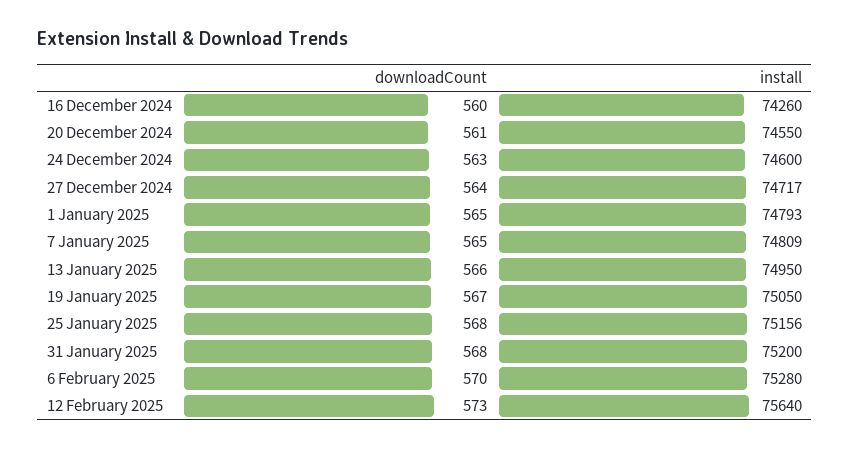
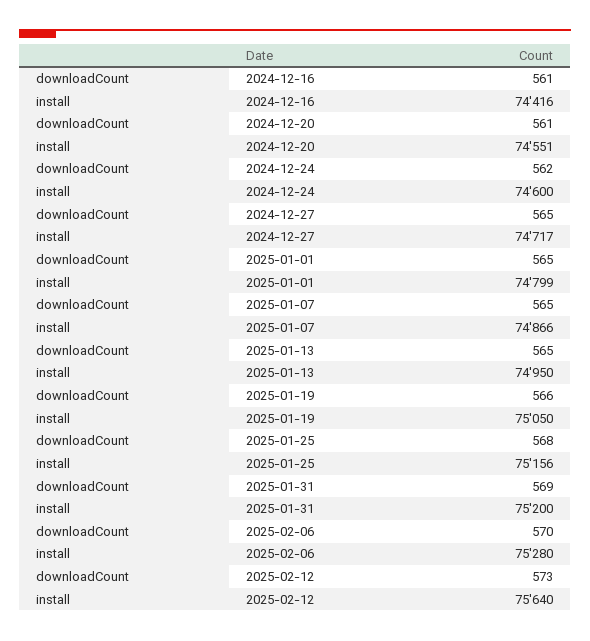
  {
    "downloadCount": {
-     "16 December 2024": 560,
+     "16 December 2024": 561,
      "20 December 2024": 561,
-     "24 December 2024": 563,
+     "24 December 2024": 562,
-     "27 December 2024": 564,
+     "27 December 2024": 565,
      "1 January 2025": 565,
      "7 January 2025": 565,
-     "13 January 2025": 566,
+     "13 January 2025": 565,
-     "19 January 2025": 567,
+     "19 January 2025": 566,
      "25 January 2025": 568,
-     "31 January 2025": 568,
+     "31 January 2025": 569,
      "6 February 2025": 570,
      "12 February 2025": 573
    },
    "install": {
-     "16 December 2024": 74260,
+     "16 December 2024": 74416,
-     "20 December 2024": 74550,
+     "20 December 2024": 74551,
      "24 December 2024": 74600,
      "27 December 2024": 74717,
-     "1 January 2025": 74793,
+     "1 January 2025": 74799,
-     "7 January 2025": 74809,
+     "7 January 2025": 74866,
      "13 January 2025": 74950,
      "19 January 2025": 75050,
      "25 January 2025": 75156,
      "31 January 2025": 75200,
      "6 February 2025": 75280,
      "12 February 2025": 75640
    }
  }

